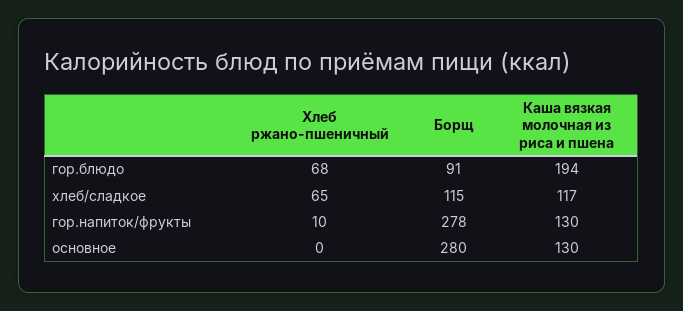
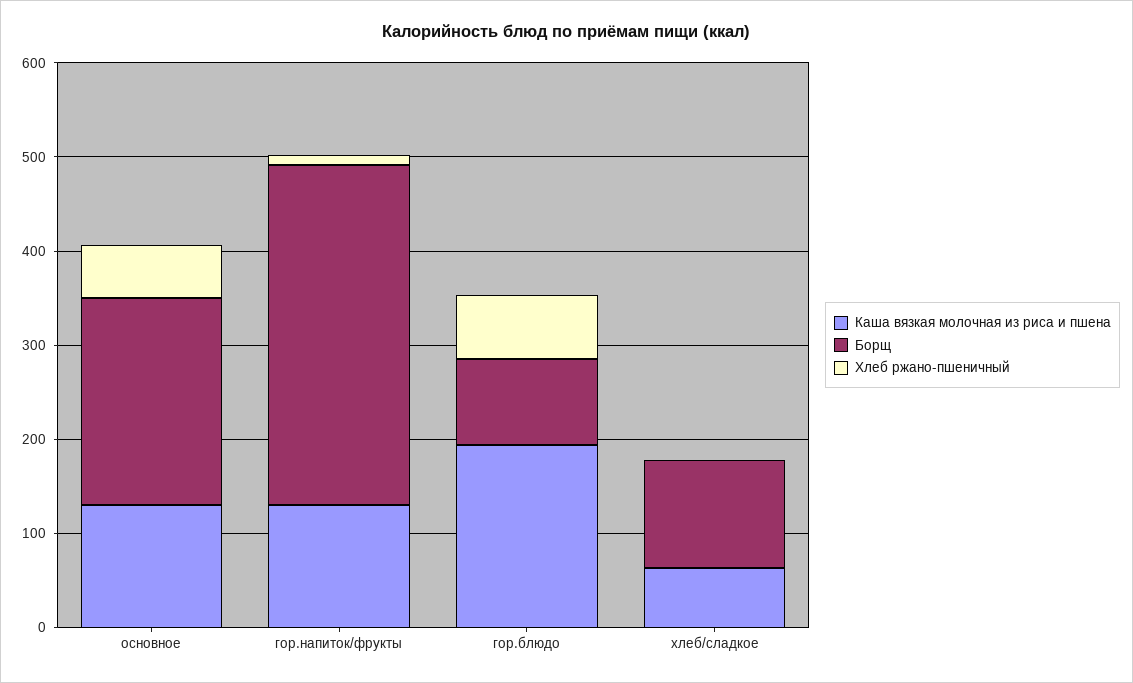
  {
    "Хлеб ржано-пшеничный": {
      "гор.блюдо": 68,
-     "хлеб/сладкое": 65,
+     "хлеб/сладкое": 0,
      "гор.напиток/фрукты": 10,
-     "основное": 0
+     "основное": 60
    },
    "Борщ": {
      "гор.блюдо": 91,
      "хлеб/сладкое": 115,
-     "гор.напиток/фрукты": 278,
+     "гор.напиток/фрукты": 360,
-     "основное": 280
+     "основное": 220
    },
    "Каша вязкая молочная из риса и пшена": {
      "гор.блюдо": 194,
-     "хлеб/сладкое": 117,
+     "хлеб/сладкое": 60,
      "гор.напиток/фрукты": 130,
      "основное": 130
    }
  }

